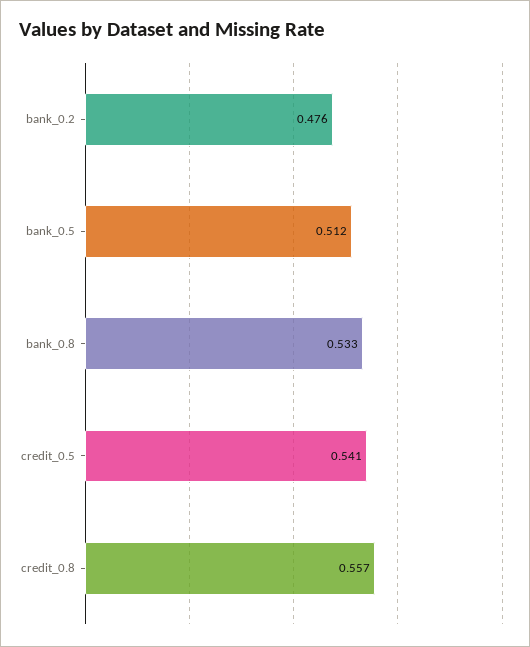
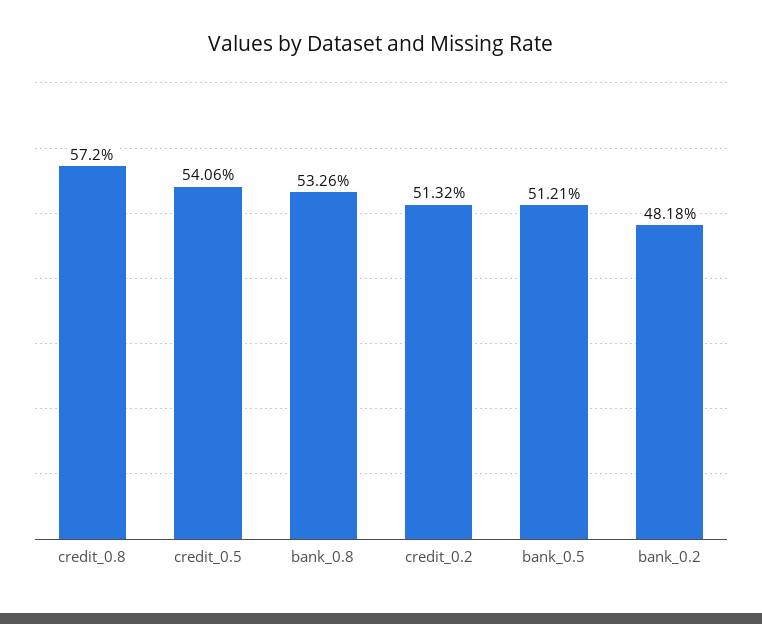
  {
-   "bank_0.2": 0.476,
+   "bank_0.2": 0.4818,
    "bank_0.5": 0.5121,
    "bank_0.8": 0.5326,
    "credit_0.5": 0.5406,
-   "credit_0.8": 0.557
+   "credit_0.8": 0.572,
+   "credit_0.2": 0.5132
  }

